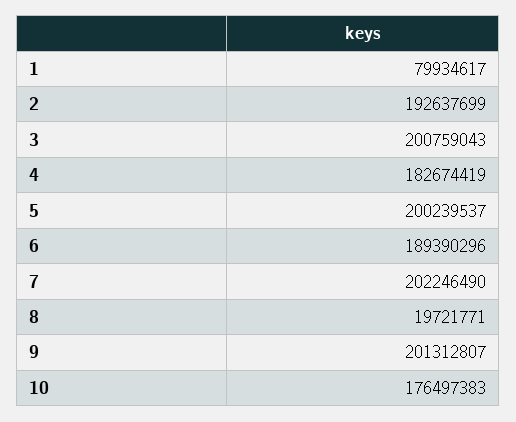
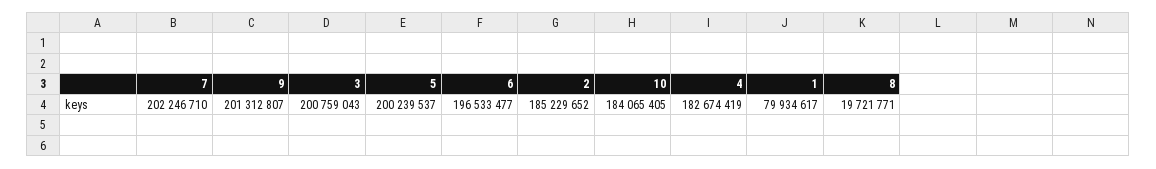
  {
    "1": 79934617,
-   "2": 192637699,
+   "2": 185229652,
    "3": 200759043,
    "4": 182674419,
    "5": 200239537,
-   "6": 189390296,
+   "6": 196533477,
-   "7": 202246490,
+   "7": 202246710,
    "8": 19721771,
    "9": 201312807,
-   "10": 176497383
+   "10": 184065405
  }

